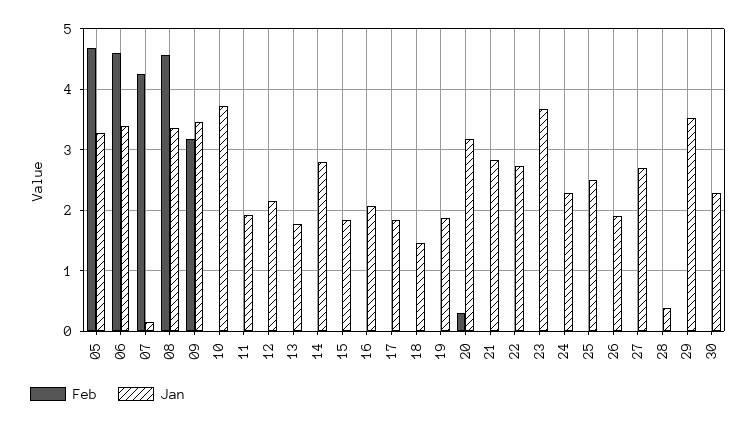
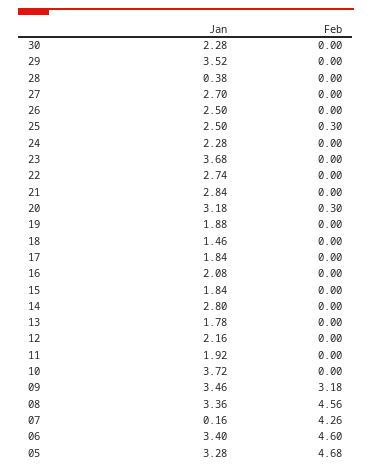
  {
    "Feb": {
      "05": 4.68,
      "06": 4.6,
      "07": 4.26,
      "08": 4.56,
      "09": 3.18,
      "10": 0,
      "11": 0,
      "12": 0,
      "13": 0,
      "14": 0,
      "15": 0,
      "16": 0,
      "17": 0,
      "18": 0,
      "19": 0,
      "20": 0.3,
      "21": 0,
      "22": 0,
      "23": 0,
      "24": 0,
-     "25": 0,
+     "25": 0.3,
      "26": 0,
      "27": 0,
      "28": 0,
      "29": 0,
      "30": 0
    },
    "Jan": {
      "05": 3.28,
      "06": 3.4,
      "07": 0.16,
      "08": 3.36,
      "09": 3.46,
      "10": 3.72,
      "11": 1.92,
      "12": 2.16,
      "13": 1.78,
      "14": 2.8,
      "15": 1.84,
      "16": 2.08,
      "17": 1.84,
      "18": 1.46,
      "19": 1.88,
      "20": 3.18,
      "21": 2.84,
      "22": 2.74,
      "23": 3.68,
      "24": 2.28,
      "25": 2.5,
-     "26": 1.9,
+     "26": 2.5,
      "27": 2.7,
      "28": 0.38,
      "29": 3.52,
      "30": 2.28
    }
  }

